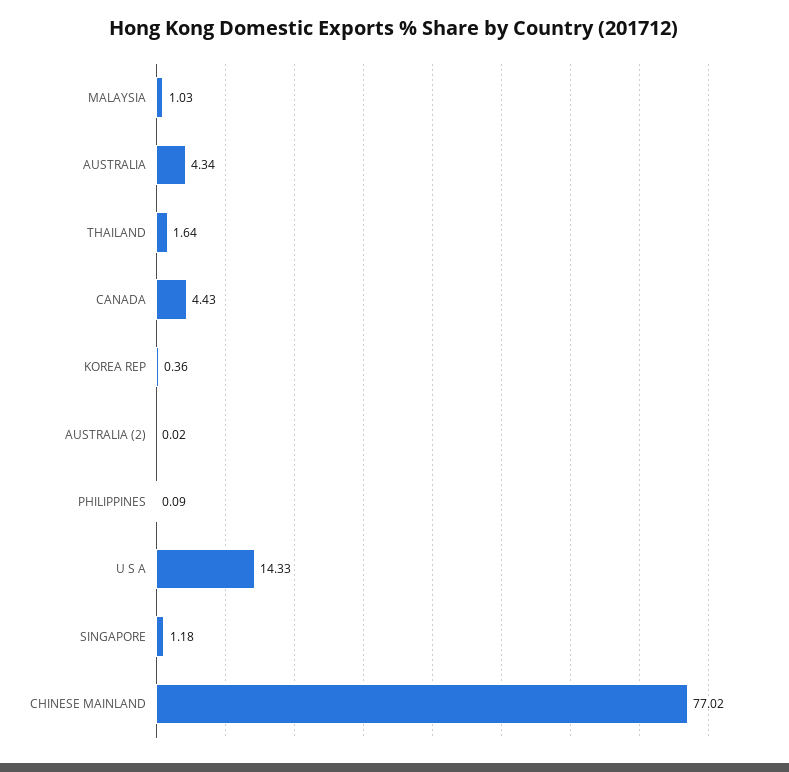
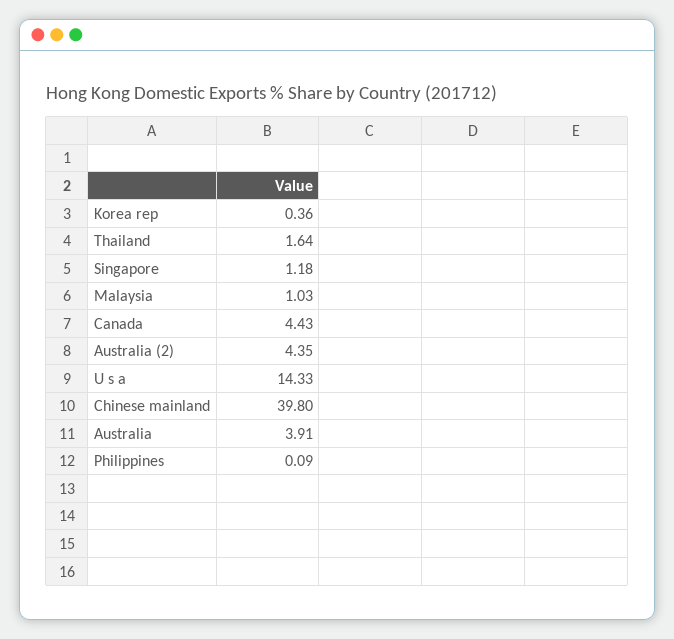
  {
    "MALAYSIA": 1.03,
-   "AUSTRALIA": 4.34,
+   "AUSTRALIA": 3.91,
    "THAILAND": 1.64,
    "CANADA": 4.43,
    "KOREA REP": 0.36,
-   "AUSTRALIA (2)": 0.02,
+   "AUSTRALIA (2)": 4.35,
    "PHILIPPINES": 0.09,
    "U S A": 14.33,
    "SINGAPORE": 1.18,
-   "CHINESE MAINLAND": 77.02
+   "CHINESE MAINLAND": 39.8
  }

